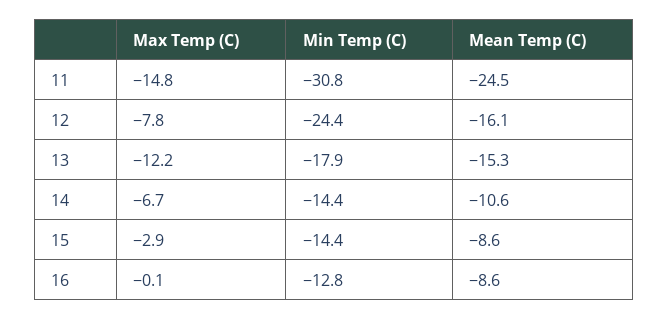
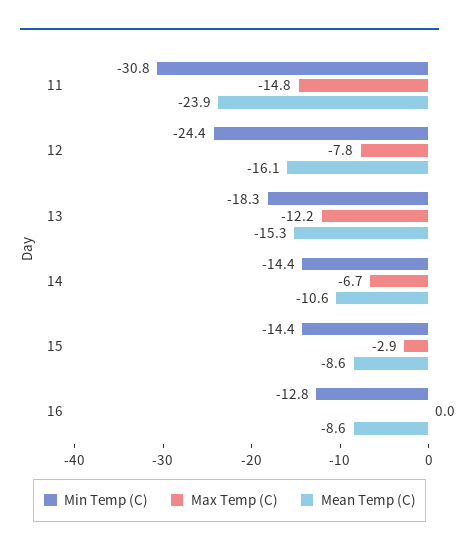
  {
    "Max Temp (C)": {
      "11": -14.8,
      "12": -7.8,
      "13": -12.2,
      "14": -6.7,
      "15": -2.9,
-     "16": -0.1
+     "16": 0
    },
    "Min Temp (C)": {
      "11": -30.8,
      "12": -24.4,
-     "13": -17.9,
+     "13": -18.3,
      "14": -14.4,
      "15": -14.4,
      "16": -12.8
    },
    "Mean Temp (C)": {
-     "11": -24.5,
+     "11": -23.9,
      "12": -16.1,
      "13": -15.3,
      "14": -10.6,
      "15": -8.6,
      "16": -8.6
    }
  }

